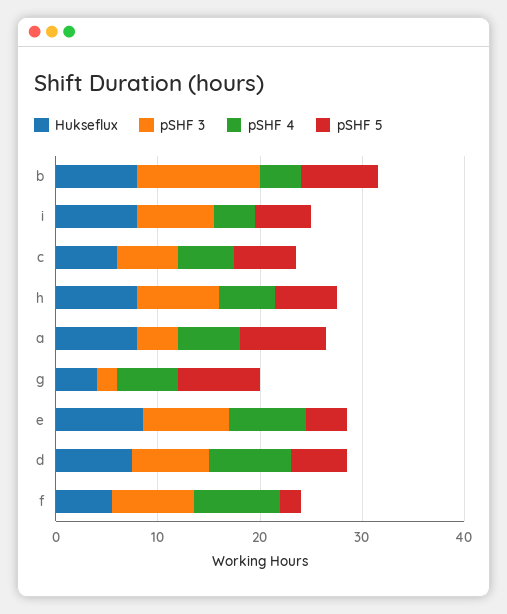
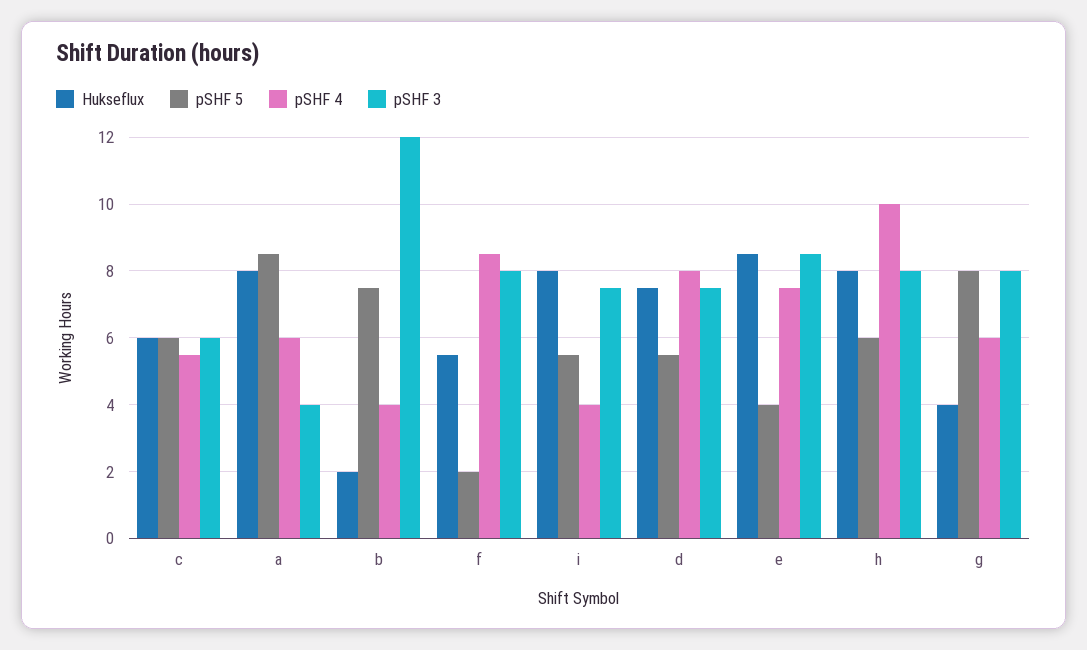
  {
    "Hukseflux": {
-     "b": 8,
+     "b": 2,
      "i": 8,
      "c": 6,
      "h": 8,
      "a": 8,
      "g": 4,
      "e": 8.5,
      "d": 7.5,
      "f": 5.5
    },
    "pSHF 3": {
      "b": 12,
      "i": 7.5,
      "c": 6,
      "h": 8,
      "a": 4,
-     "g": 2,
+     "g": 8,
      "e": 8.5,
      "d": 7.5,
      "f": 8
    },
    "pSHF 4": {
      "b": 4,
      "i": 4,
      "c": 5.5,
-     "h": 6,
+     "h": 10,
      "a": 6,
      "g": 6,
      "e": 7.5,
      "d": 8,
      "f": 8.5
    },
    "pSHF 5": {
      "b": 7.5,
      "i": 5.5,
      "c": 6,
      "h": 6,
      "a": 8.5,
      "g": 8,
      "e": 4,
      "d": 5.5,
      "f": 2
    }
  }

